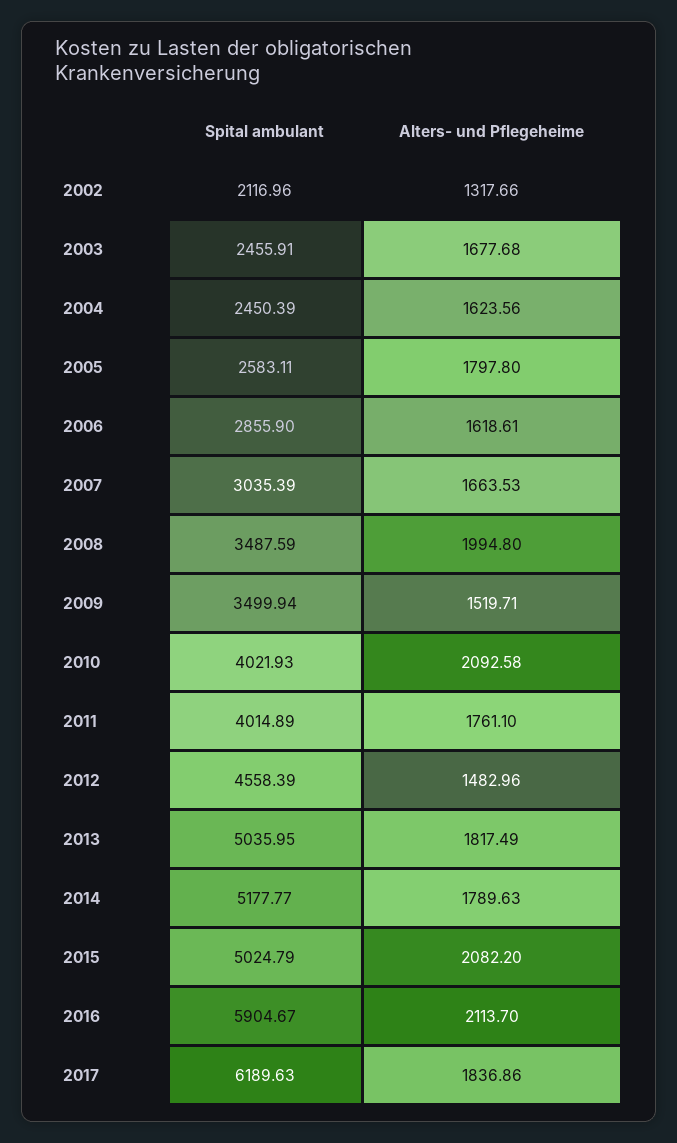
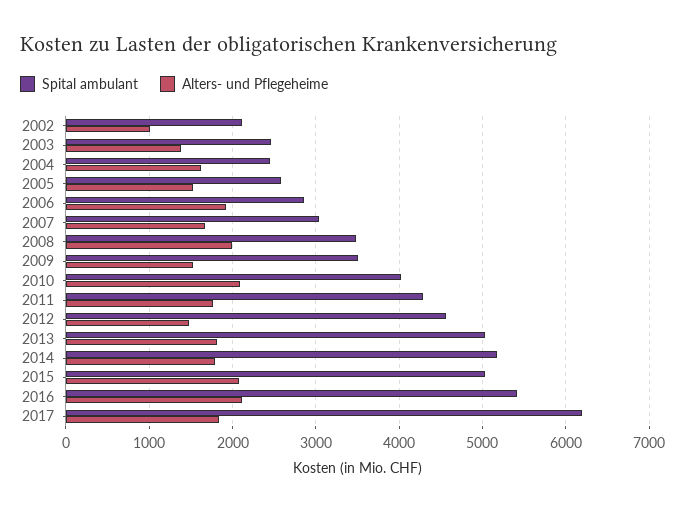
  {
    "Spital ambulant": {
      "2002": 2116.96,
      "2003": 2455.91,
      "2004": 2450.39,
      "2005": 2583.11,
      "2006": 2855.9,
      "2007": 3035.39,
      "2008": 3487.59,
      "2009": 3499.94,
      "2010": 4021.93,
-     "2011": 4014.89,
+     "2011": 4300,
      "2012": 4558.39,
      "2013": 5035.95,
      "2014": 5177.77,
      "2015": 5024.79,
-     "2016": 5904.67,
+     "2016": 5400,
      "2017": 6189.63
    },
    "Alters- und Pflegeheime": {
-     "2002": 1317.66,
+     "2002": 1000,
-     "2003": 1677.68,
+     "2003": 1400,
      "2004": 1623.56,
-     "2005": 1797.8,
+     "2005": 1500,
-     "2006": 1618.61,
+     "2006": 1900,
      "2007": 1663.53,
      "2008": 1994.8,
      "2009": 1519.71,
      "2010": 2092.58,
      "2011": 1761.1,
      "2012": 1482.96,
      "2013": 1817.49,
      "2014": 1789.63,
      "2015": 2082.2,
      "2016": 2113.7,
      "2017": 1836.86
    }
  }

